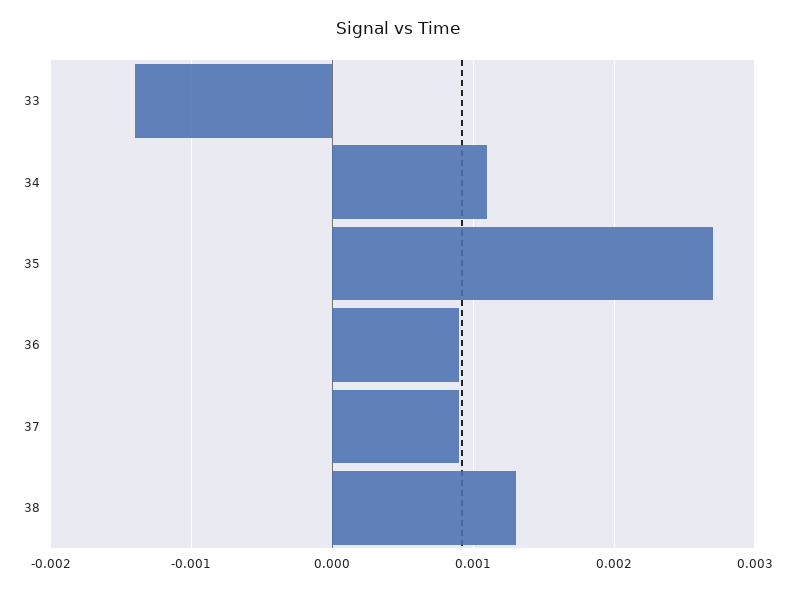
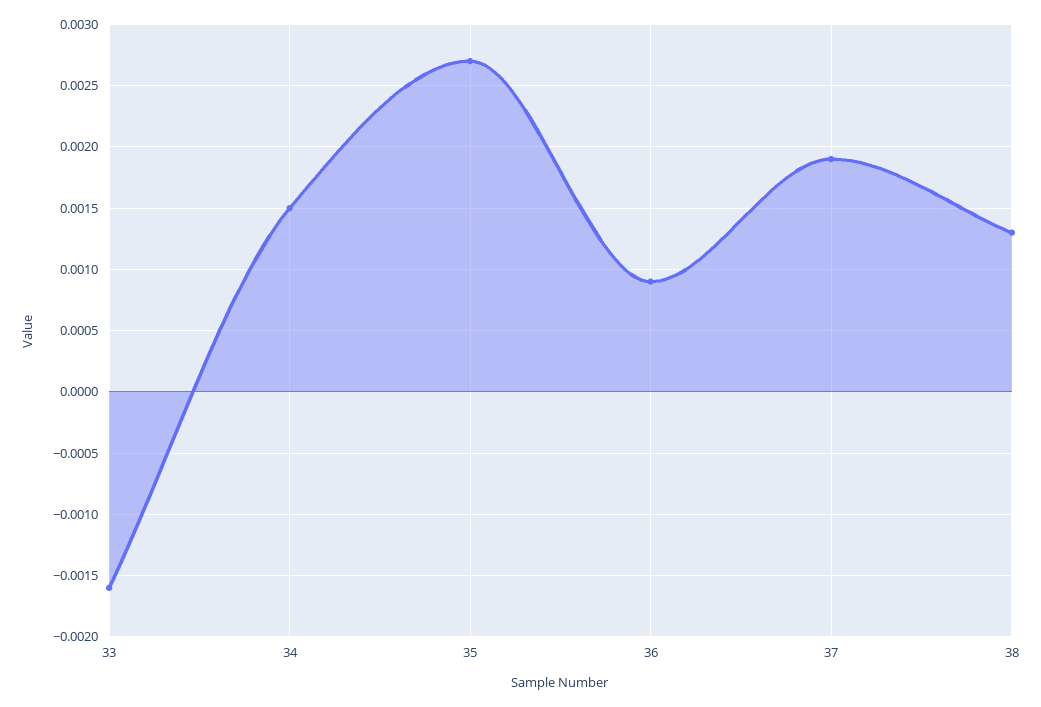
  {
-   "33": -0.0014,
+   "33": -0.0016,
-   "34": 0.0011,
+   "34": 0.0015,
    "35": 0.0027,
    "36": 0.0009,
-   "37": 0.0009,
+   "37": 0.0019,
    "38": 0.0013
  }

